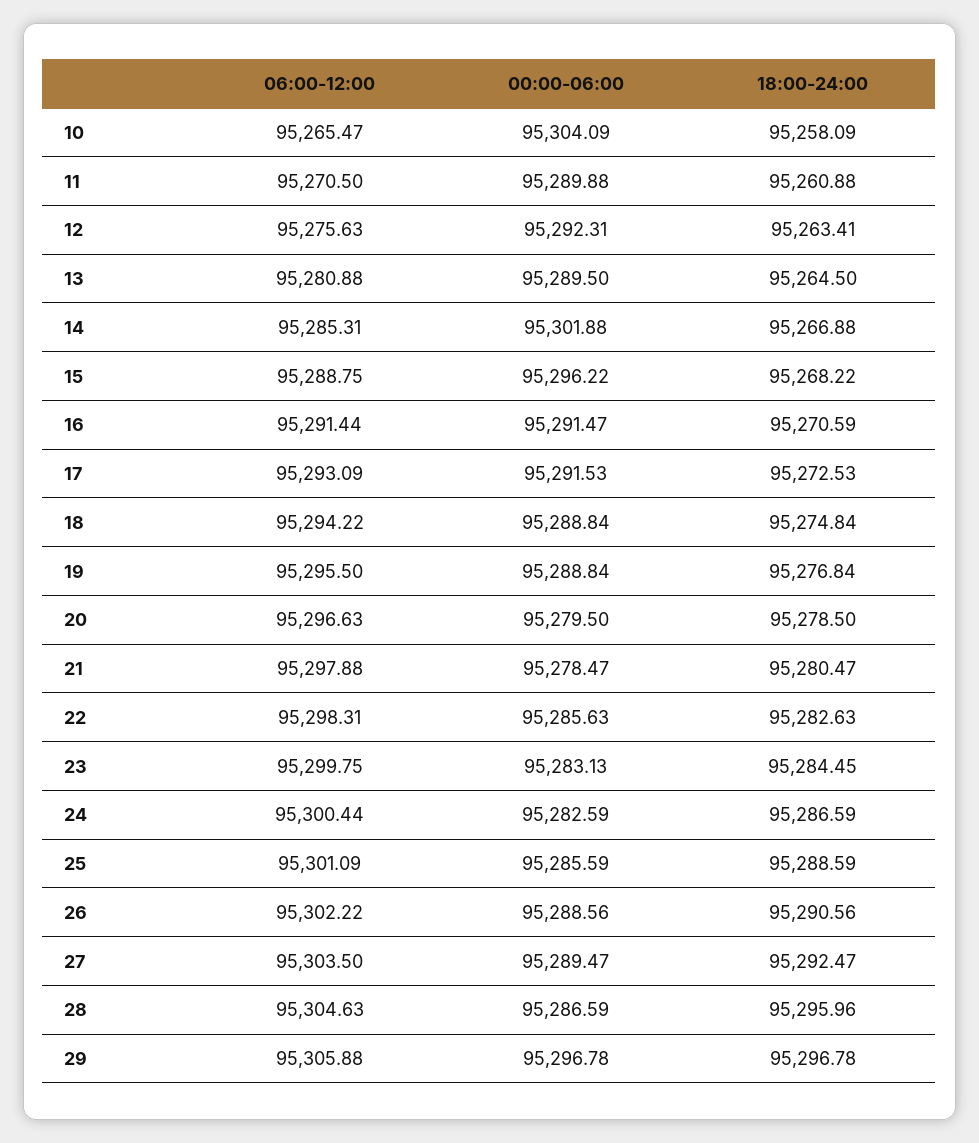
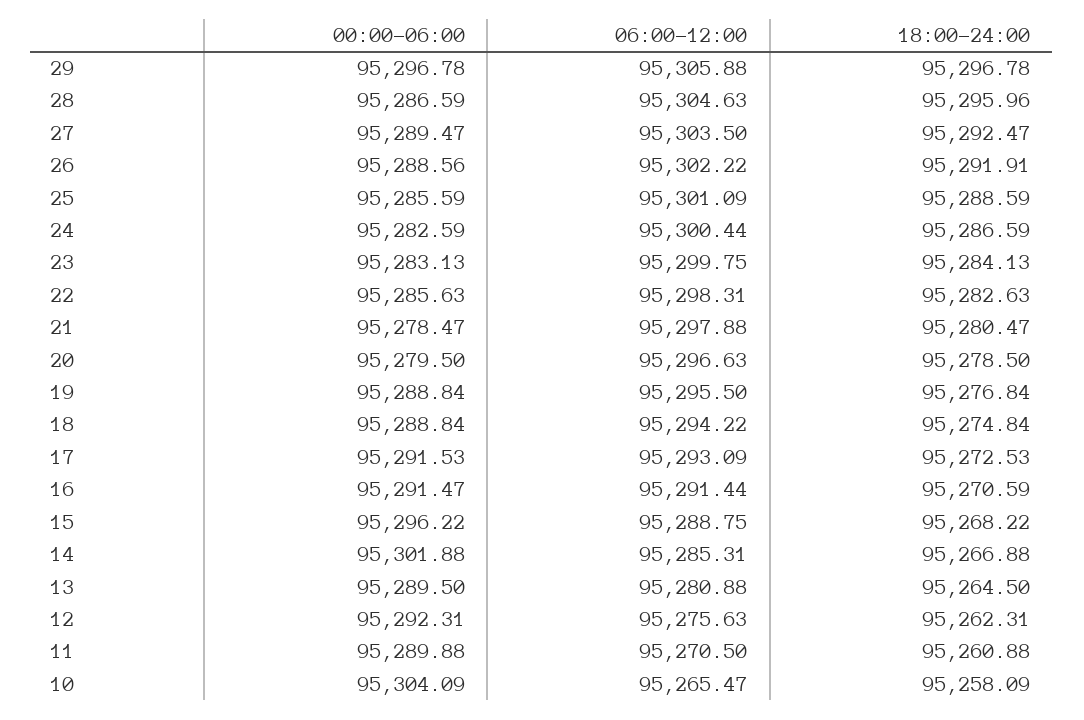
  {
    "06:00-12:00": {
      "10": 95265.47,
      "11": 95270.5,
      "12": 95275.63,
      "13": 95280.88,
      "14": 95285.31,
      "15": 95288.75,
      "16": 95291.44,
      "17": 95293.09,
      "18": 95294.22,
      "19": 95295.5,
      "20": 95296.63,
      "21": 95297.88,
      "22": 95298.31,
      "23": 95299.75,
      "24": 95300.44,
      "25": 95301.09,
      "26": 95302.22,
      "27": 95303.5,
      "28": 95304.63,
      "29": 95305.88
    },
    "00:00-06:00": {
      "10": 95304.09,
      "11": 95289.88,
      "12": 95292.31,
      "13": 95289.5,
      "14": 95301.88,
      "15": 95296.22,
      "16": 95291.47,
      "17": 95291.53,
      "18": 95288.84,
      "19": 95288.84,
      "20": 95279.5,
      "21": 95278.47,
      "22": 95285.63,
      "23": 95283.13,
      "24": 95282.59,
      "25": 95285.59,
      "26": 95288.56,
      "27": 95289.47,
      "28": 95286.59,
      "29": 95296.78
    },
    "18:00-24:00": {
      "10": 95258.09,
      "11": 95260.88,
-     "12": 95263.41,
+     "12": 95262.31,
      "13": 95264.5,
      "14": 95266.88,
      "15": 95268.22,
      "16": 95270.59,
      "17": 95272.53,
      "18": 95274.84,
      "19": 95276.84,
      "20": 95278.5,
      "21": 95280.47,
      "22": 95282.63,
-     "23": 95284.45,
+     "23": 95284.13,
      "24": 95286.59,
      "25": 95288.59,
-     "26": 95290.56,
+     "26": 95291.91,
      "27": 95292.47,
      "28": 95295.96,
      "29": 95296.78
    }
  }

